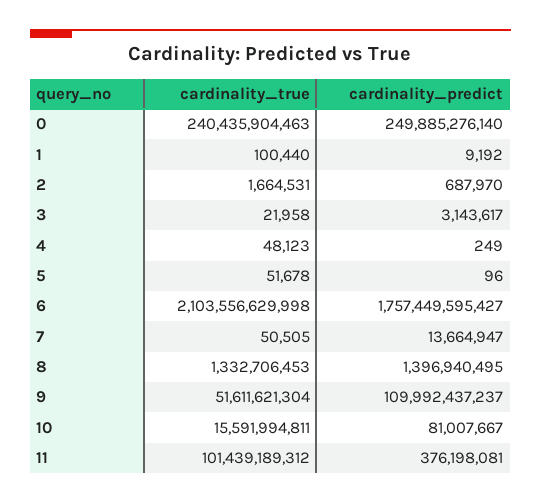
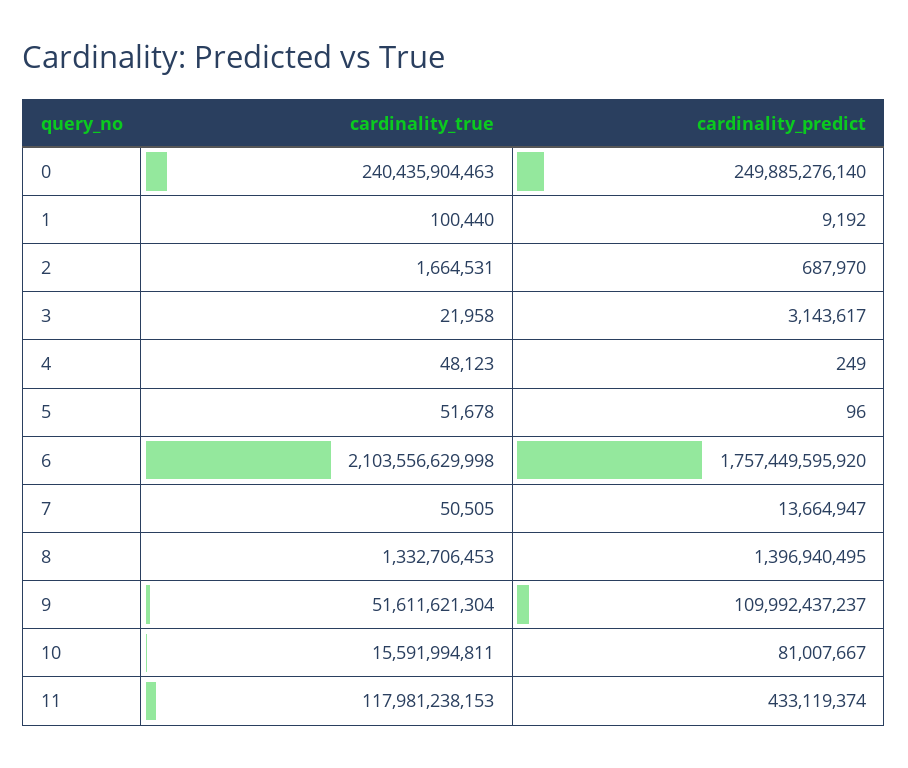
  {
    "cardinality_true": {
      "0": 240435904463,
      "1": 100440,
      "2": 1664531,
      "3": 21958,
      "4": 48123,
      "5": 51678,
      "6": 2103556629998,
      "7": 50505,
      "8": 1332706453,
      "9": 51611621304,
      "10": 15591994811,
-     "11": 101439189312
+     "11": 117981238153
    },
    "cardinality_predict": {
      "0": 249885276140,
      "1": 9192,
      "2": 687970,
      "3": 3143617,
      "4": 249,
      "5": 96,
-     "6": 1757449595427,
+     "6": 1757449595920,
      "7": 13664947,
      "8": 1396940495,
      "9": 109992437237,
      "10": 81007667,
-     "11": 376198081
+     "11": 433119374
    }
  }

